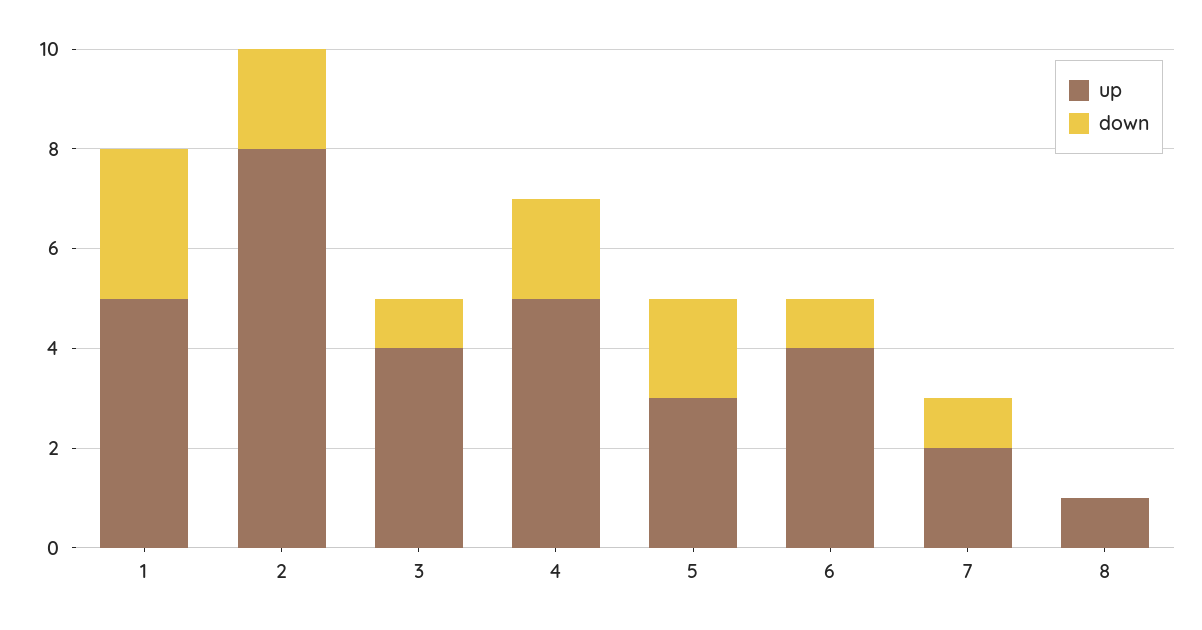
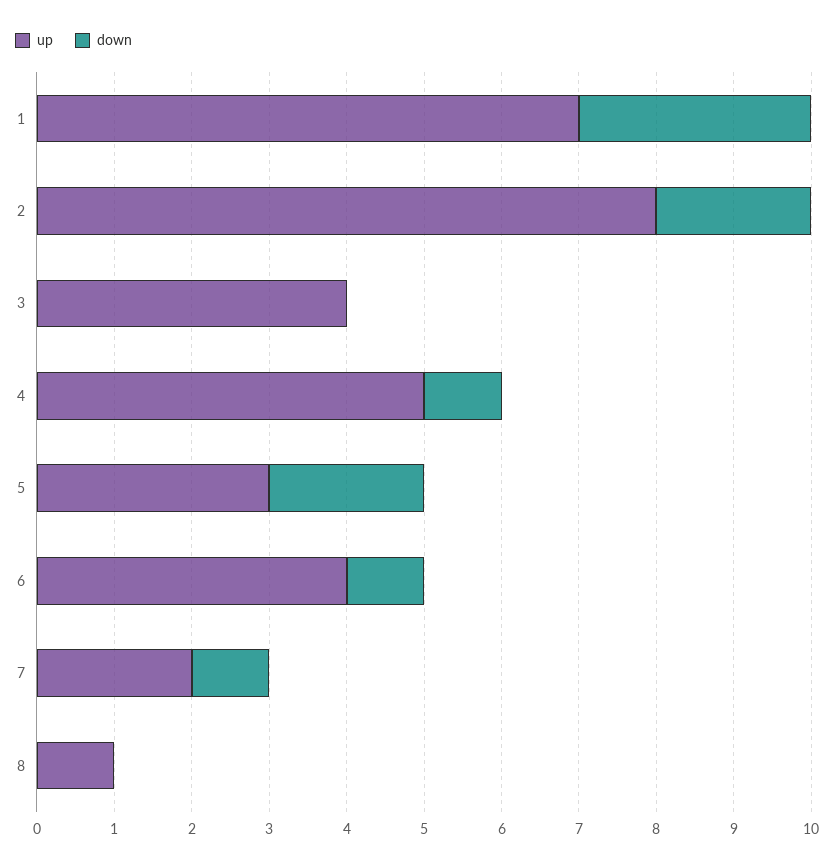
  {
    "up": {
-     "1": 5,
+     "1": 7,
      "2": 8,
      "3": 4,
      "4": 5,
      "5": 3,
      "6": 4,
      "7": 2,
      "8": 1
    },
    "down": {
      "1": 3,
      "2": 2,
-     "3": 1,
+     "3": 0,
-     "4": 2,
+     "4": 1,
      "5": 2,
      "6": 1,
      "7": 1,
      "8": 0
    }
  }

